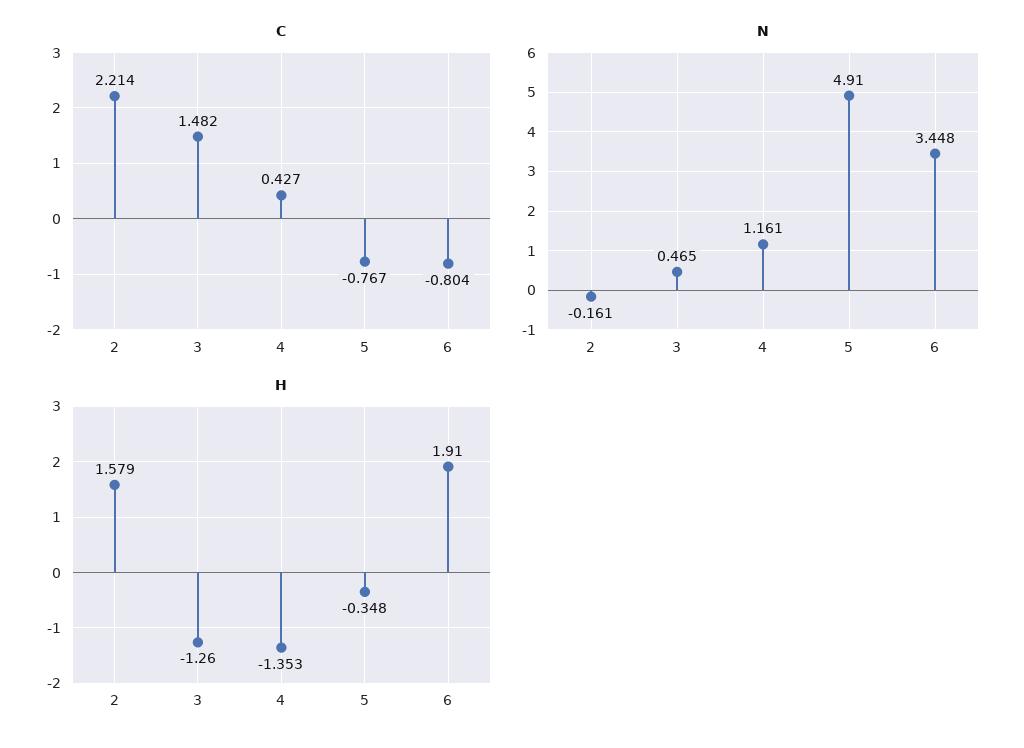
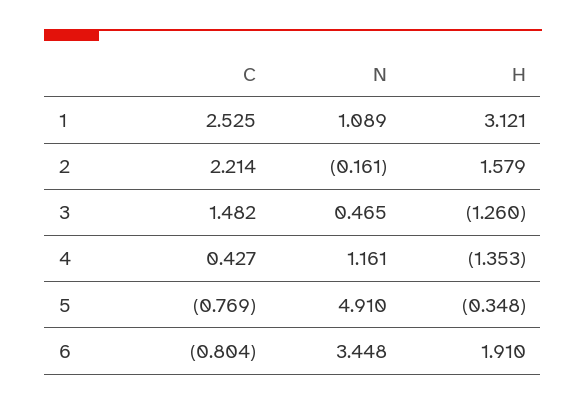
  {
    "C": {
      "2": 2.214,
      "3": 1.482,
      "4": 0.427,
-     "5": -0.767,
+     "5": -0.769,
-     "6": -0.804
+     "6": -0.804,
+     "1": 2.525
    },
    "N": {
      "2": -0.161,
      "3": 0.465,
      "4": 1.161,
      "5": 4.91,
-     "6": 3.448
+     "6": 3.448,
+     "1": 1.089
    },
    "H": {
      "2": 1.579,
      "3": -1.26,
      "4": -1.353,
      "5": -0.348,
-     "6": 1.91
+     "6": 1.91,
+     "1": 3.121
    }
  }

